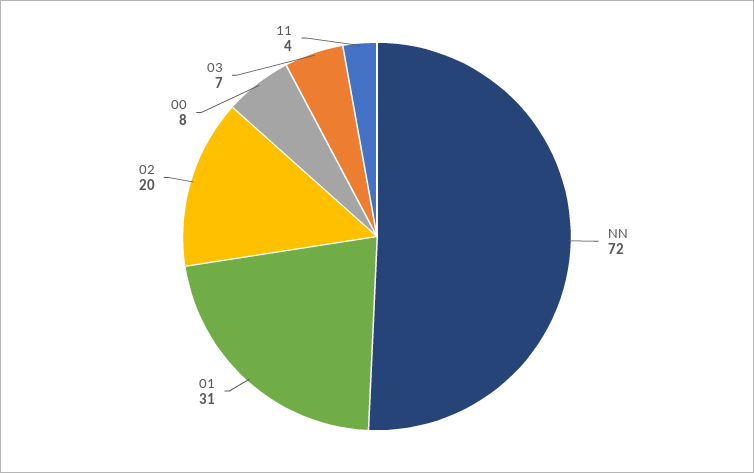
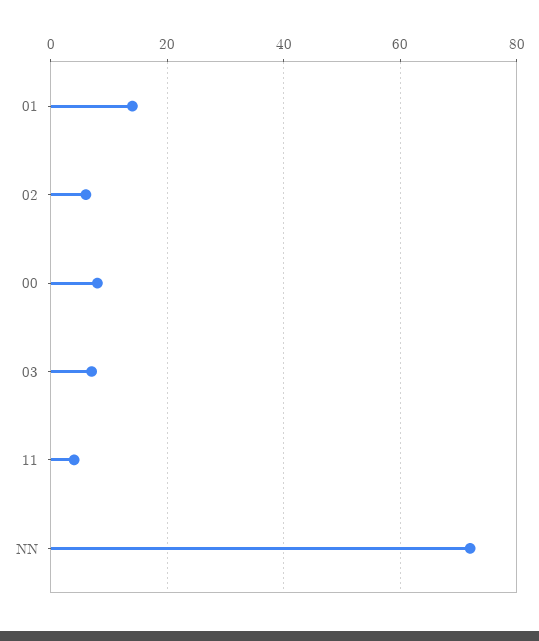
  {
    "NN": 72,
-   "01": 31,
+   "01": 15,
-   "02": 20,
+   "02": 5,
    "00": 8,
    "03": 7,
    "11": 4
  }

